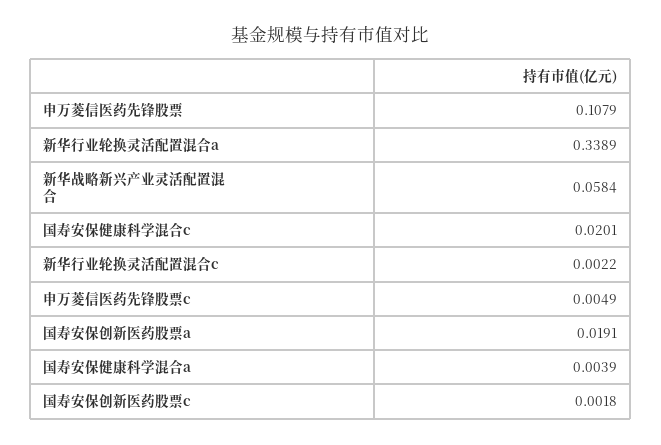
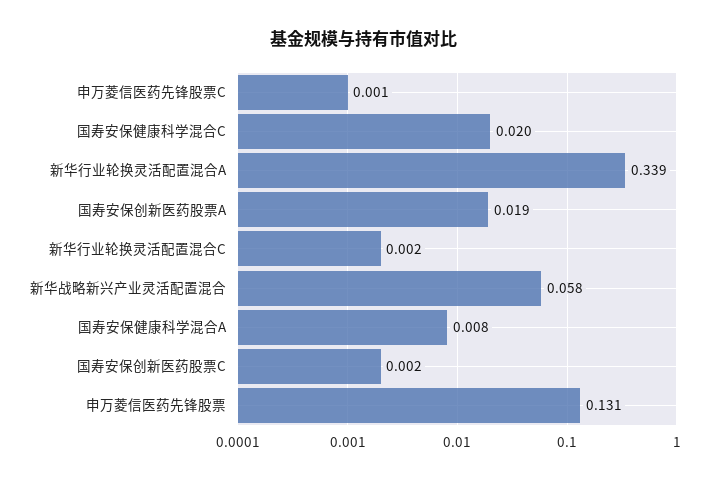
  {
-   "申万菱信医药先锋股票": 0.1079,
+   "申万菱信医药先锋股票": 0.131,
    "新华行业轮换灵活配置混合a": 0.3389,
    "新华战略新兴产业灵活配置混合": 0.0584,
    "国寿安保健康科学混合c": 0.0201,
    "新华行业轮换灵活配置混合c": 0.0022,
-   "申万菱信医药先锋股票c": 0.0049,
+   "申万菱信医药先锋股票c": 0.001,
    "国寿安保创新医药股票a": 0.0191,
-   "国寿安保健康科学混合a": 0.0039,
+   "国寿安保健康科学混合a": 0.008,
    "国寿安保创新医药股票c": 0.0018
  }

